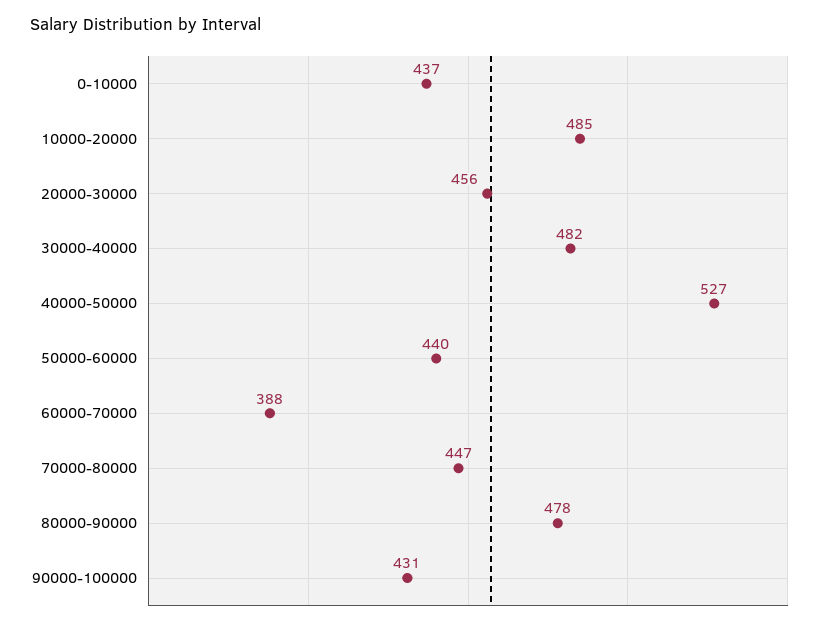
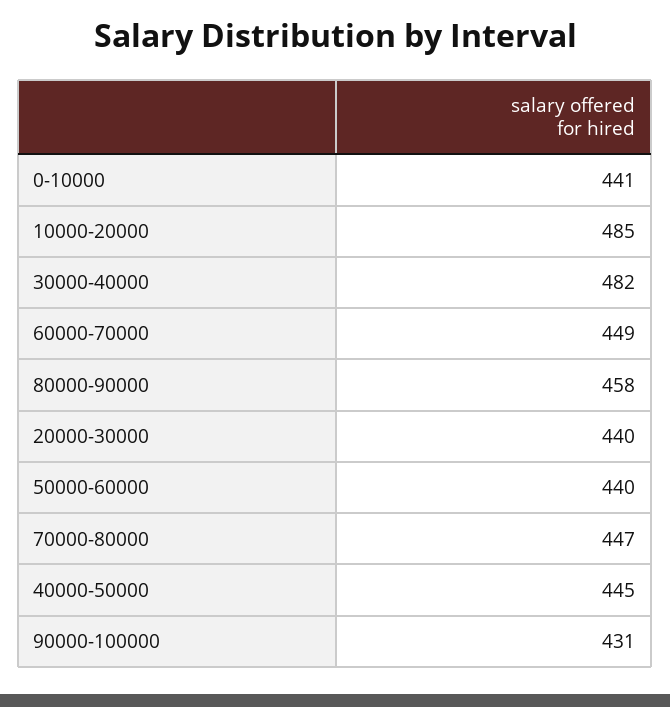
  {
-   "0-10000": 437,
+   "0-10000": 441,
    "10000-20000": 485,
-   "20000-30000": 456,
+   "20000-30000": 440,
    "30000-40000": 482,
-   "40000-50000": 527,
+   "40000-50000": 445,
    "50000-60000": 440,
-   "60000-70000": 388,
+   "60000-70000": 449,
    "70000-80000": 447,
-   "80000-90000": 478,
+   "80000-90000": 458,
    "90000-100000": 431
  }

